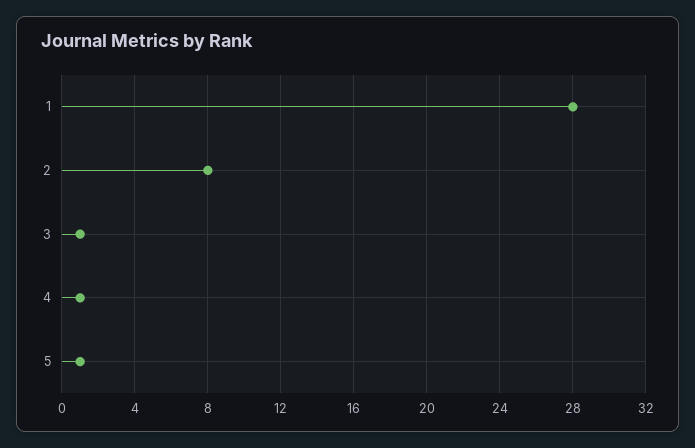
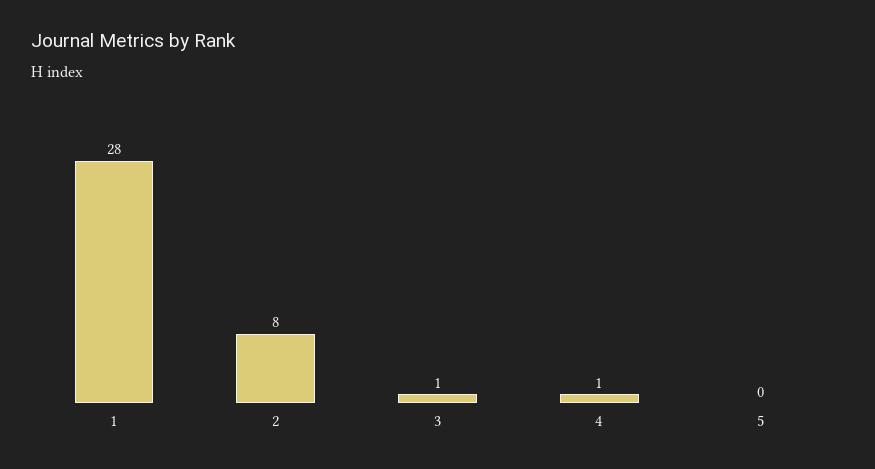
  {
    "1": 28,
    "2": 8,
    "3": 1,
    "4": 1,
-   "5": 1
+   "5": 0
  }

